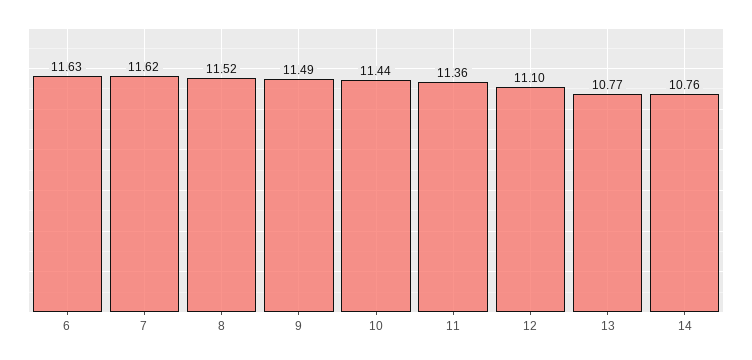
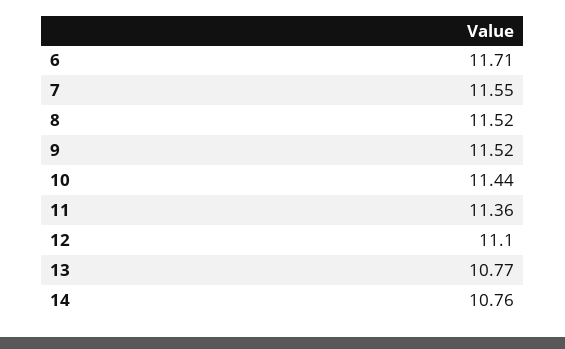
  {
-   "6": 11.63,
+   "6": 11.71,
-   "7": 11.62,
+   "7": 11.55,
    "8": 11.52,
-   "9": 11.49,
+   "9": 11.52,
    "10": 11.44,
    "11": 11.36,
    "12": 11.1,
    "13": 10.77,
    "14": 10.76
  }

